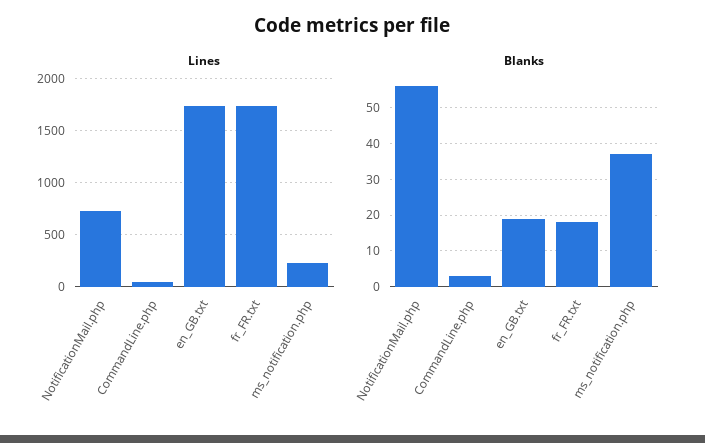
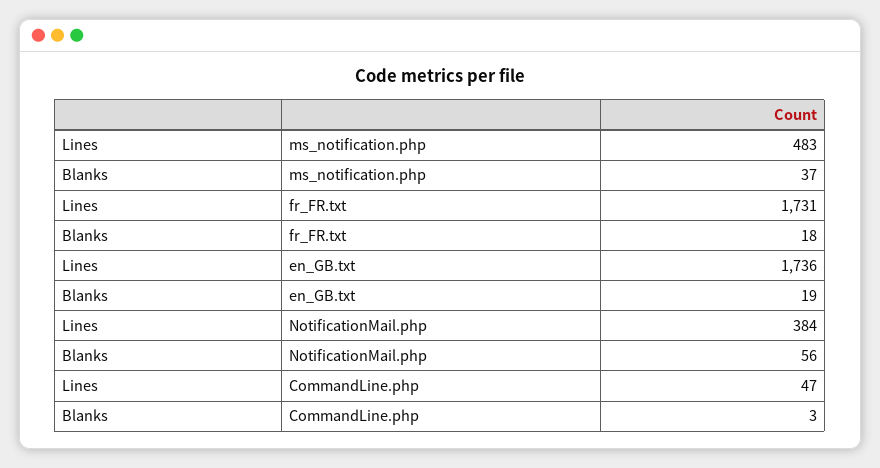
  {
    "Lines": {
-     "NotificationMail.php": 700,
+     "NotificationMail.php": 384,
      "CommandLine.php": 47,
      "en_GB.txt": 1736,
      "fr_FR.txt": 1731,
-     "ms_notification.php": 200
+     "ms_notification.php": 483
    },
    "Blanks": {
      "NotificationMail.php": 56,
      "CommandLine.php": 3,
      "en_GB.txt": 19,
      "fr_FR.txt": 18,
      "ms_notification.php": 37
    }
  }

